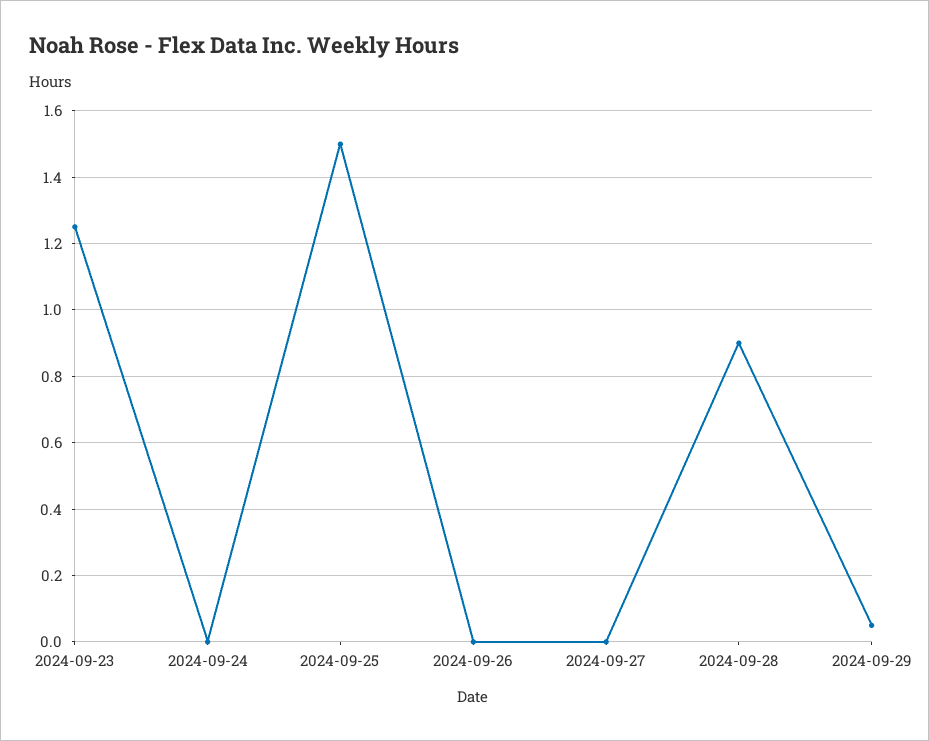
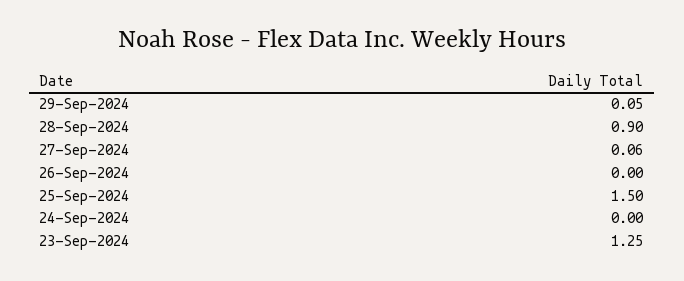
  {
    "2024-09-23": 1.25,
    "2024-09-24": 0,
    "2024-09-25": 1.5,
    "2024-09-26": 0,
-   "2024-09-27": 0,
+   "2024-09-27": 0.06,
    "2024-09-28": 0.9,
    "2024-09-29": 0.05
  }

